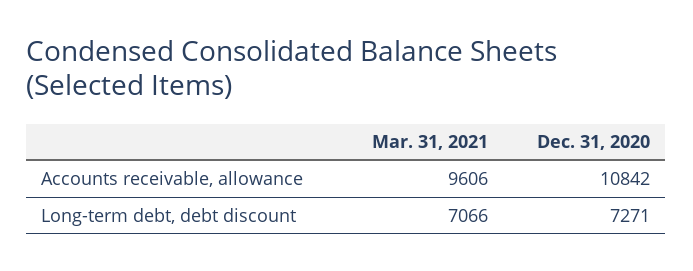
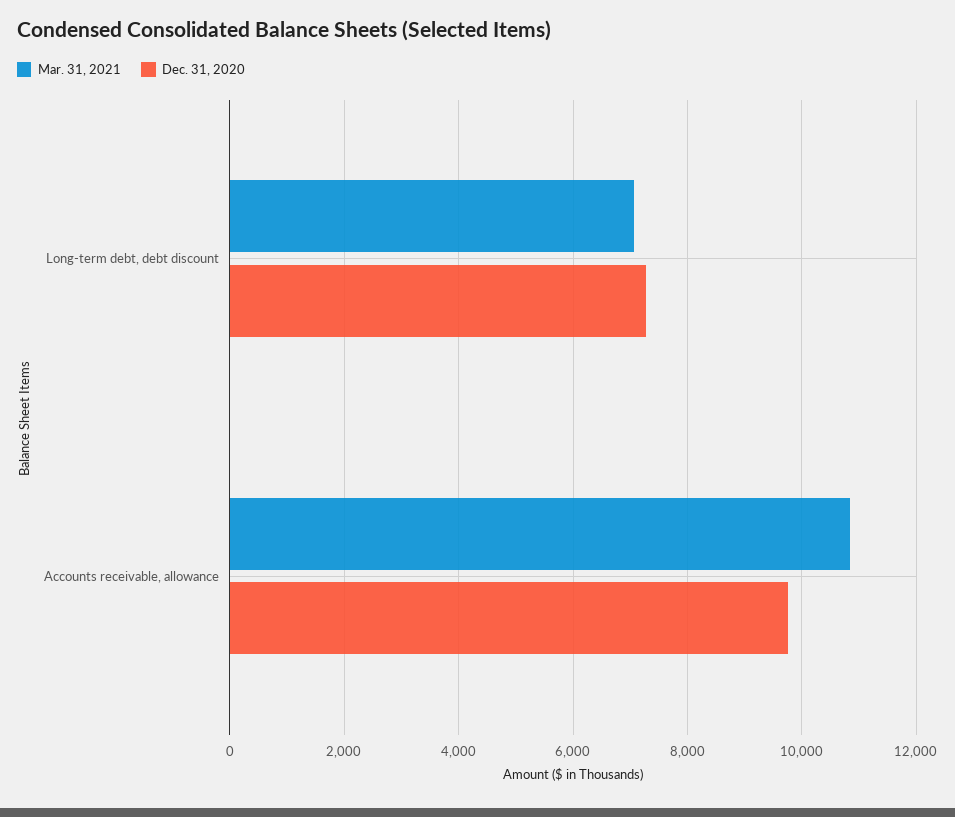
  {
    "Mar. 31, 2021": {
-     "Accounts receivable, allowance": 9606,
+     "Accounts receivable, allowance": 10800,
      "Long-term debt, debt discount": 7066
    },
    "Dec. 31, 2020": {
-     "Accounts receivable, allowance": 10842,
+     "Accounts receivable, allowance": 9800,
      "Long-term debt, debt discount": 7271
    }
  }

